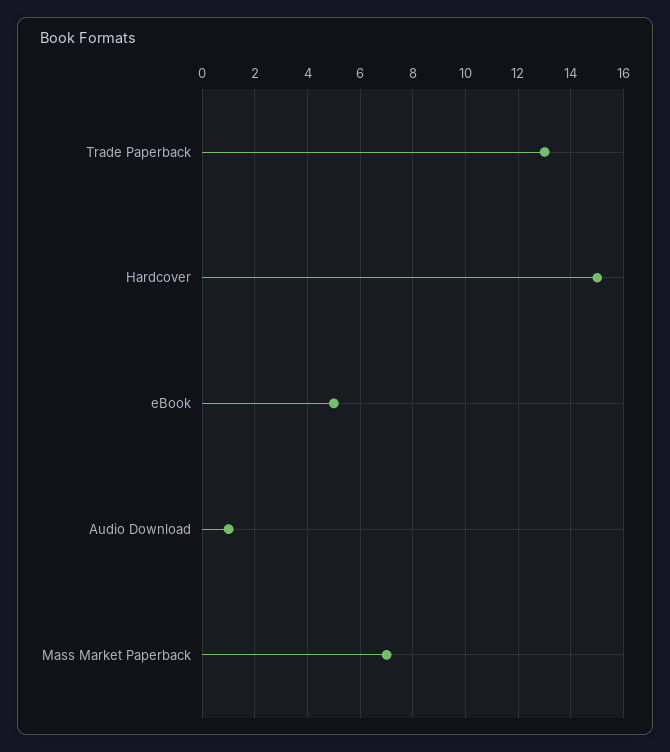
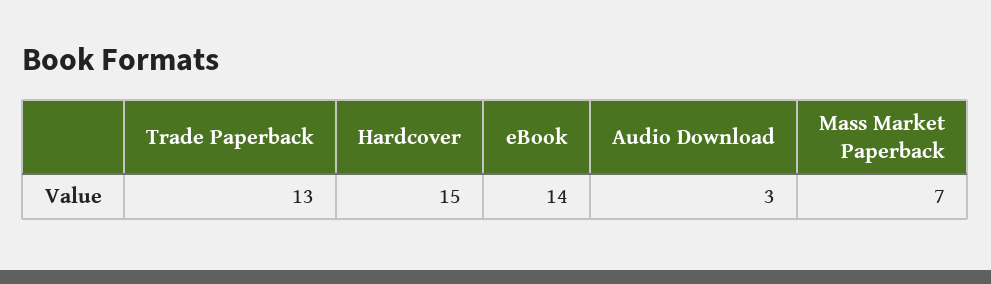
  {
    "Trade Paperback": 13,
    "Hardcover": 15,
-   "eBook": 5,
+   "eBook": 14,
-   "Audio Download": 1,
+   "Audio Download": 3,
    "Mass Market Paperback": 7
  }

